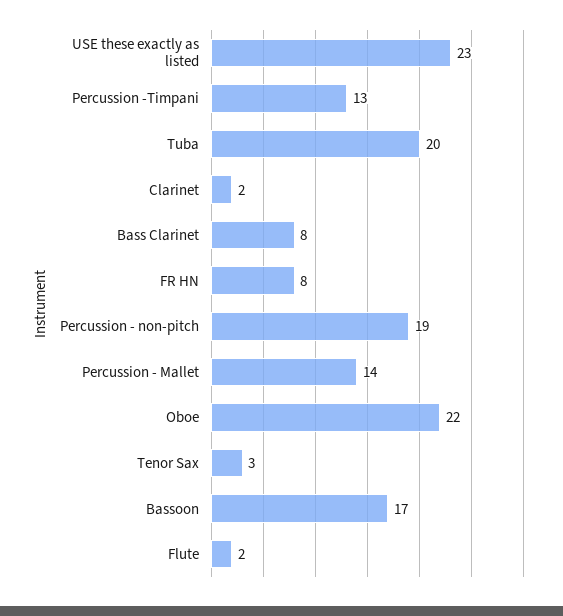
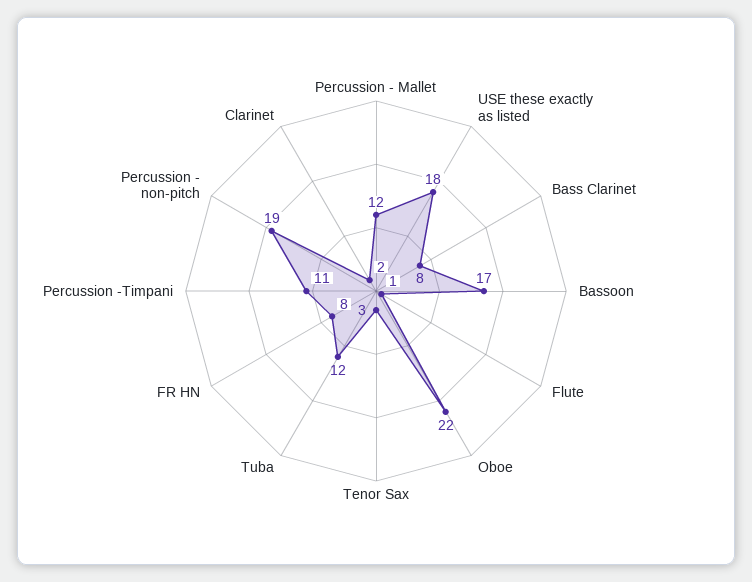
  {
-   "USE these exactly as listed": 23,
+   "USE these exactly as listed": 18,
-   "Percussion -Timpani": 13,
+   "Percussion -Timpani": 11,
-   "Tuba": 20,
+   "Tuba": 12,
    "Clarinet": 2,
    "Bass Clarinet": 8,
    "FR HN": 8,
    "Percussion - non-pitch": 19,
-   "Percussion - Mallet": 14,
+   "Percussion - Mallet": 12,
    "Oboe": 22,
    "Tenor Sax": 3,
    "Bassoon": 17,
-   "Flute": 2
+   "Flute": 1
  }

